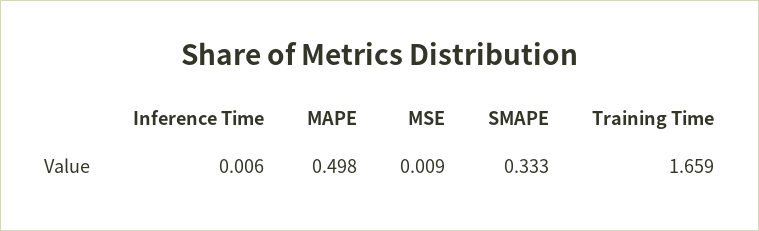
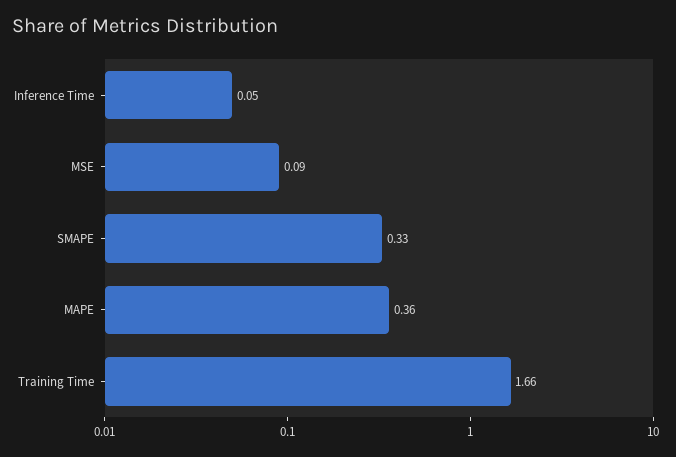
  {
-   "Inference Time": 0.006,
+   "Inference Time": 0.05,
-   "MAPE": 0.498,
+   "MAPE": 0.36,
-   "MSE": 0.009,
+   "MSE": 0.09,
    "SMAPE": 0.333,
    "Training Time": 1.659
  }

